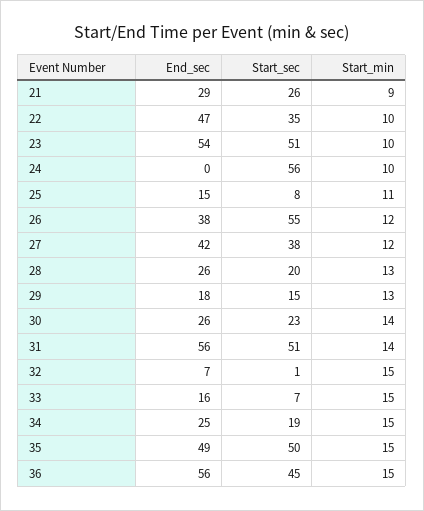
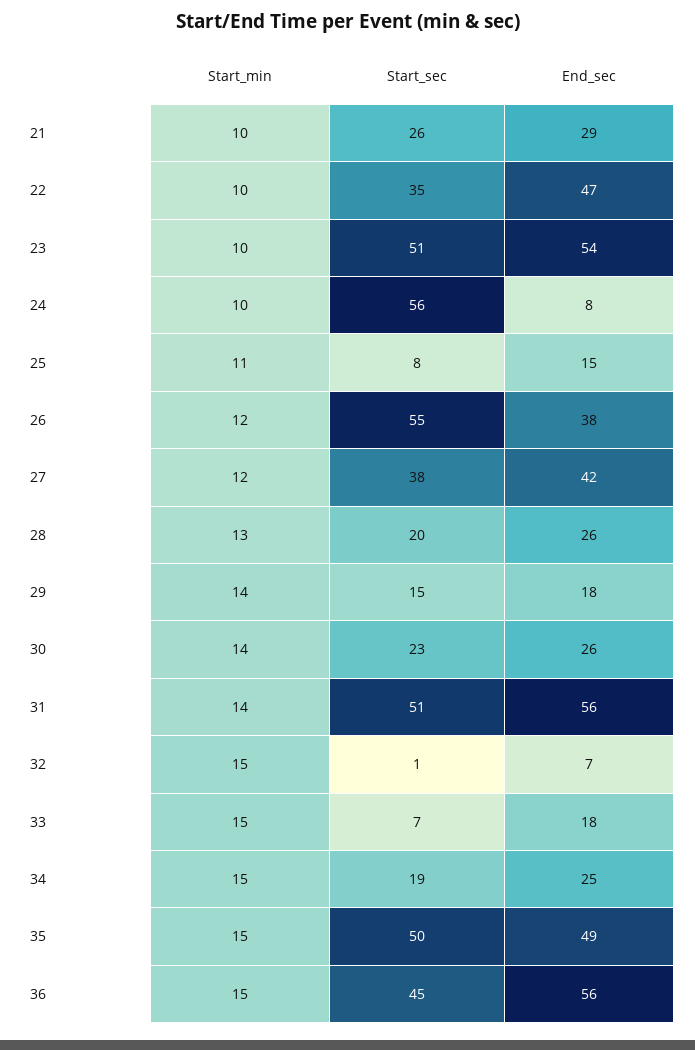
  {
    "End_sec": {
      "21": 29,
      "22": 47,
      "23": 54,
-     "24": 0,
+     "24": 8,
      "25": 15,
      "26": 38,
      "27": 42,
      "28": 26,
      "29": 18,
      "30": 26,
      "31": 56,
      "32": 7,
-     "33": 16,
+     "33": 18,
      "34": 25,
      "35": 49,
      "36": 56
    },
    "Start_sec": {
      "21": 26,
      "22": 35,
      "23": 51,
      "24": 56,
      "25": 8,
      "26": 55,
      "27": 38,
      "28": 20,
      "29": 15,
      "30": 23,
      "31": 51,
      "32": 1,
      "33": 7,
      "34": 19,
      "35": 50,
      "36": 45
    },
    "Start_min": {
-     "21": 9,
+     "21": 10,
      "22": 10,
      "23": 10,
      "24": 10,
      "25": 11,
      "26": 12,
      "27": 12,
      "28": 13,
-     "29": 13,
+     "29": 14,
      "30": 14,
      "31": 14,
      "32": 15,
      "33": 15,
      "34": 15,
      "35": 15,
      "36": 15
    }
  }

